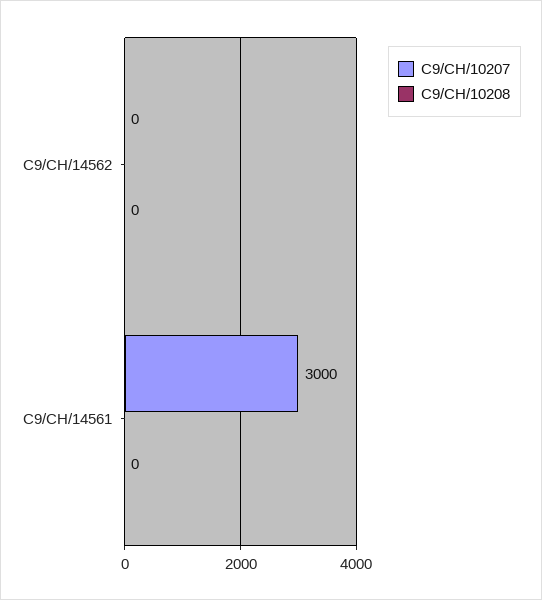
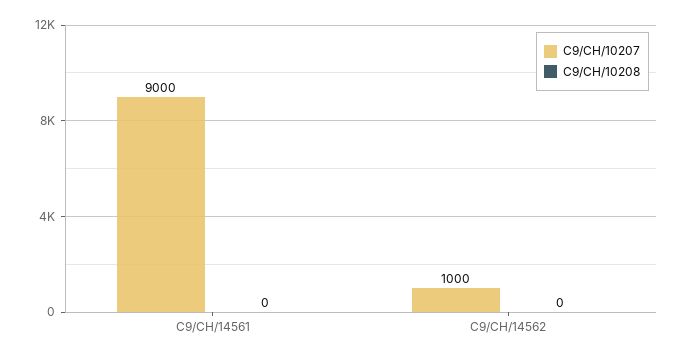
  {
    "C9/CH/10207": {
-     "C9/CH/14562": 0,
+     "C9/CH/14562": 1000,
-     "C9/CH/14561": 3000
+     "C9/CH/14561": 9000
    },
    "C9/CH/10208": {
      "C9/CH/14562": 0,
      "C9/CH/14561": 0
    }
  }

